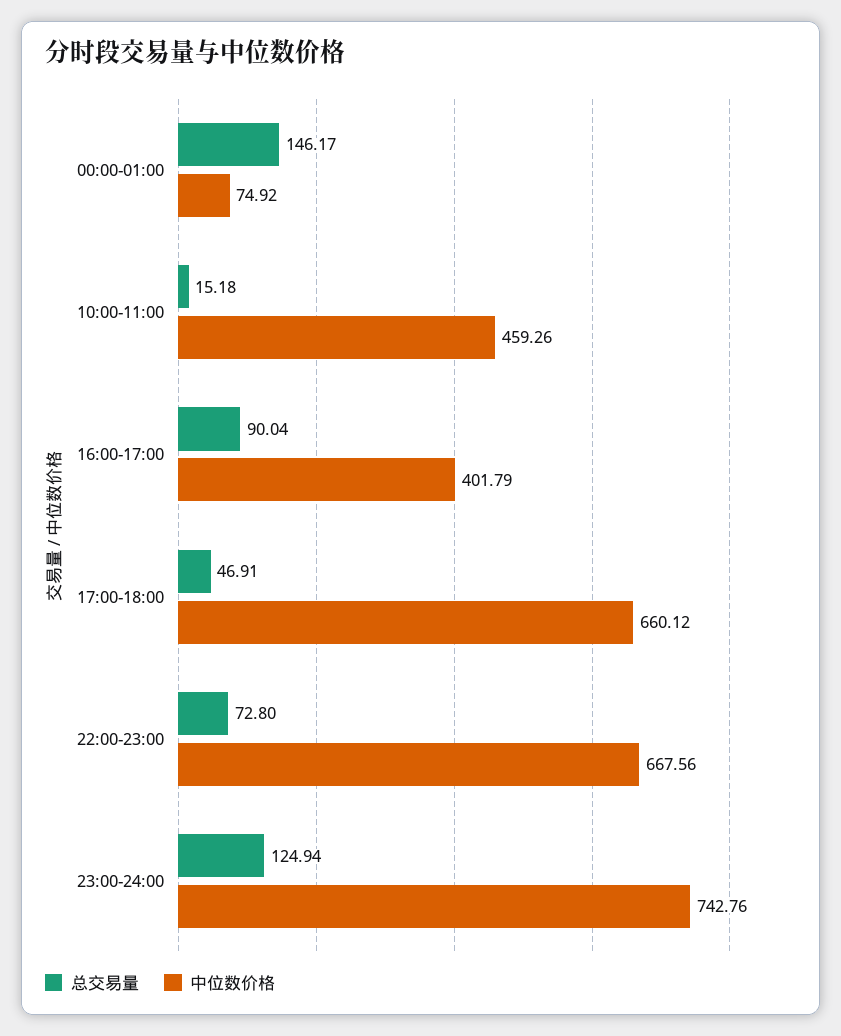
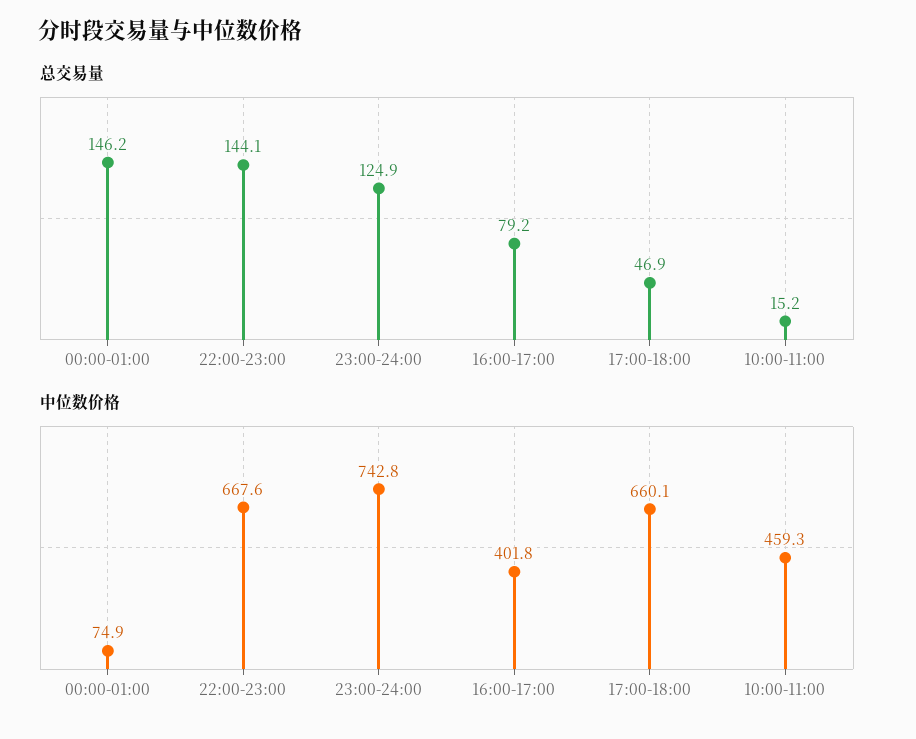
  {
    "总交易量": {
      "00:00-01:00": 146.17,
      "10:00-11:00": 15.18,
-     "16:00-17:00": 90.04,
+     "16:00-17:00": 79.2,
      "17:00-18:00": 46.91,
-     "22:00-23:00": 72.8,
+     "22:00-23:00": 144.1,
      "23:00-24:00": 124.94
    },
    "中位数价格": {
      "00:00-01:00": 74.92,
      "10:00-11:00": 459.26,
      "16:00-17:00": 401.79,
      "17:00-18:00": 660.12,
      "22:00-23:00": 667.56,
      "23:00-24:00": 742.76
    }
  }

